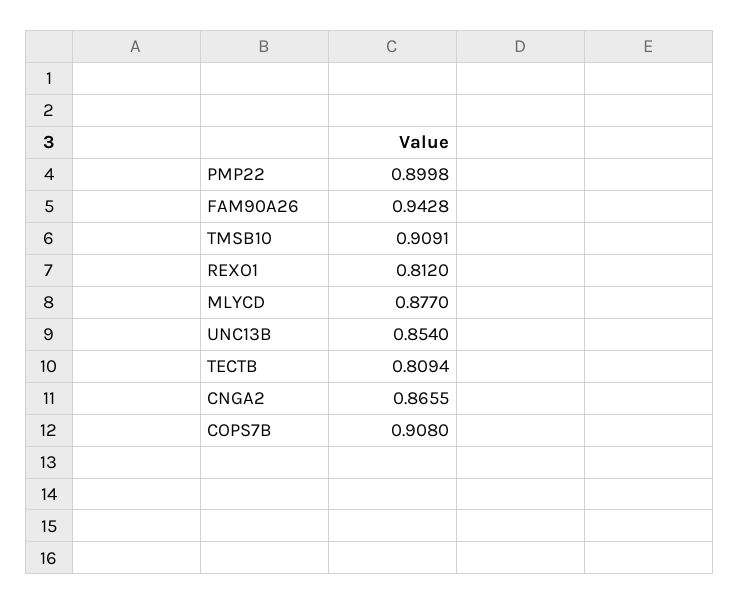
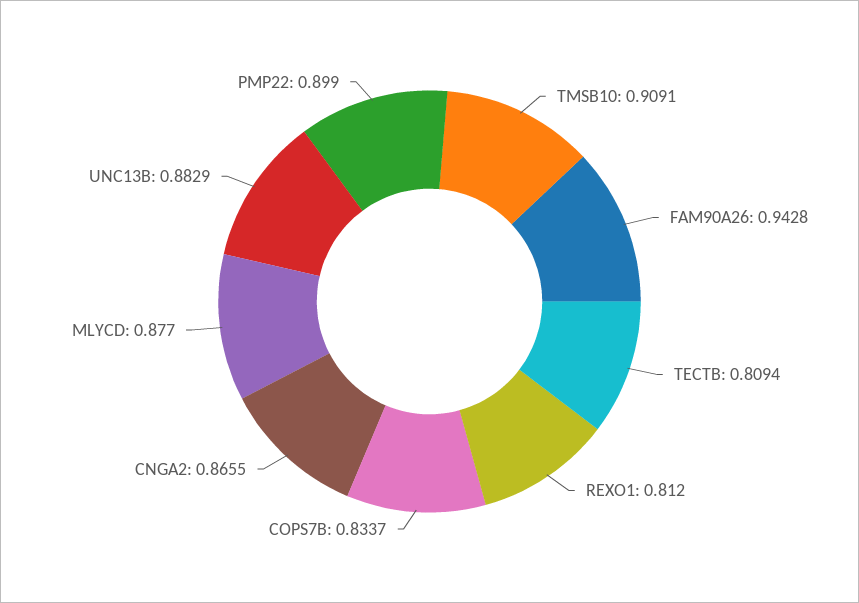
  {
-   "PMP22": 0.8998,
+   "PMP22": 0.899,
    "FAM90A26": 0.9428,
    "TMSB10": 0.9091,
    "REXO1": 0.812,
    "MLYCD": 0.877,
-   "UNC13B": 0.854,
+   "UNC13B": 0.8829,
    "TECTB": 0.8094,
    "CNGA2": 0.8655,
-   "COPS7B": 0.908
+   "COPS7B": 0.8337
  }

